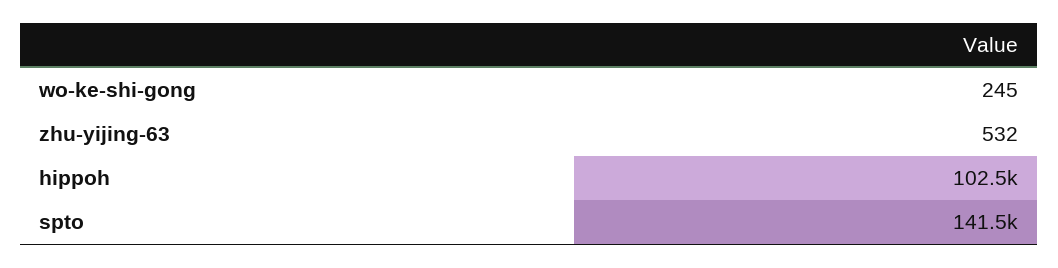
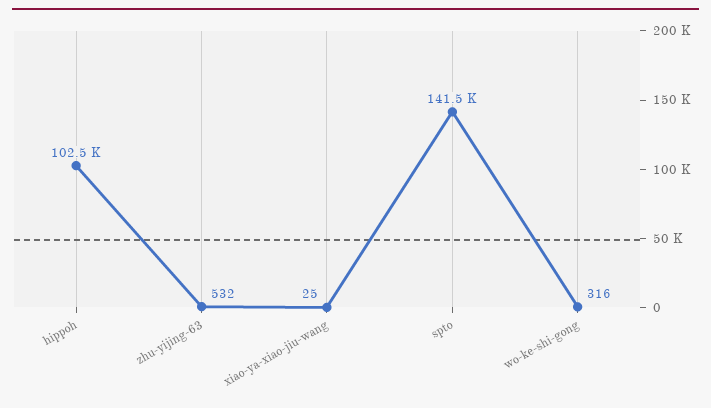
  {
-   "wo-ke-shi-gong": 245,
+   "wo-ke-shi-gong": 316,
    "zhu-yijing-63": 532,
    "hippoh": 102500,
-   "spto": 141500
+   "spto": 141500,
+   "xiao-ya-xiao-jiu-wang": 25
  }

